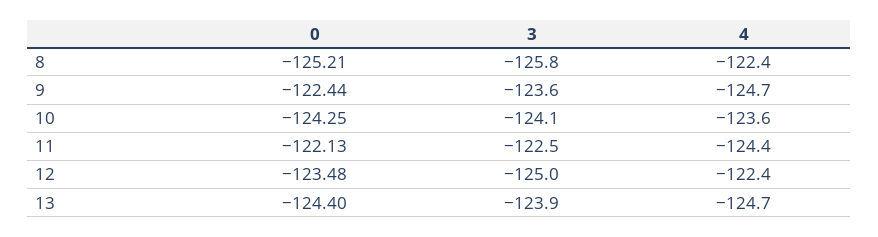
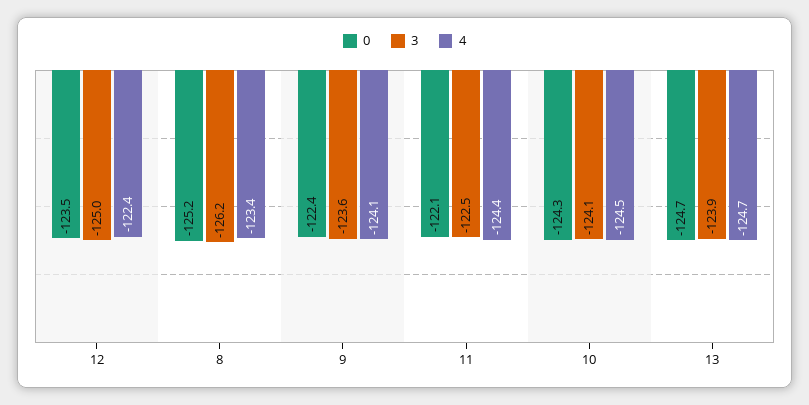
  {
    "0": {
      "8": -125.21,
      "9": -122.44,
      "10": -124.25,
      "11": -122.13,
      "12": -123.48,
-     "13": -124.4
+     "13": -124.7
    },
    "3": {
-     "8": -125.8,
+     "8": -126.2,
      "9": -123.6,
      "10": -124.1,
      "11": -122.5,
      "12": -125,
      "13": -123.9
    },
    "4": {
-     "8": -122.4,
+     "8": -123.4,
-     "9": -124.7,
+     "9": -124.1,
-     "10": -123.6,
+     "10": -124.5,
      "11": -124.4,
      "12": -122.4,
      "13": -124.7
    }
  }

